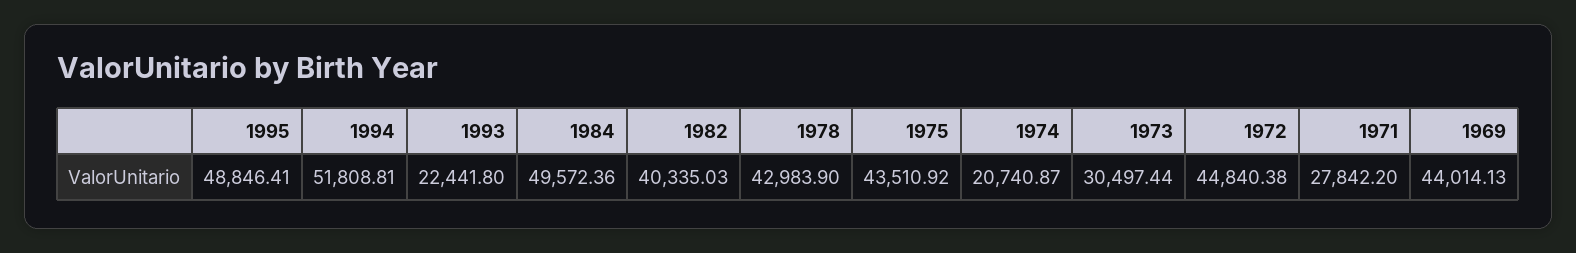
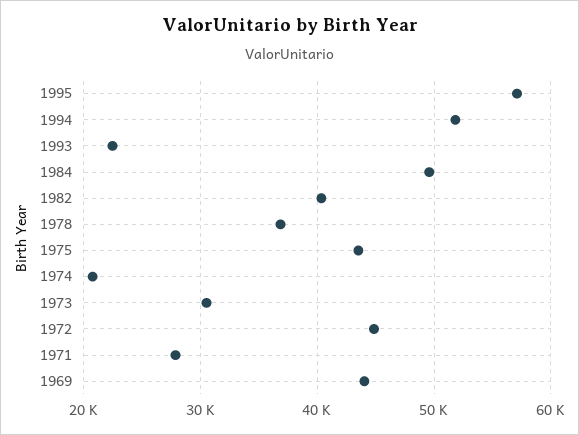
  {
-   "1995": 48846.41,
+   "1995": 57000,
    "1994": 51808.81,
    "1993": 22441.8,
    "1984": 49572.36,
    "1982": 40335.03,
-   "1978": 42983.9,
+   "1978": 37000,
    "1975": 43510.92,
    "1974": 20740.87,
    "1973": 30497.44,
    "1972": 44840.38,
    "1971": 27842.2,
    "1969": 44014.13
  }

